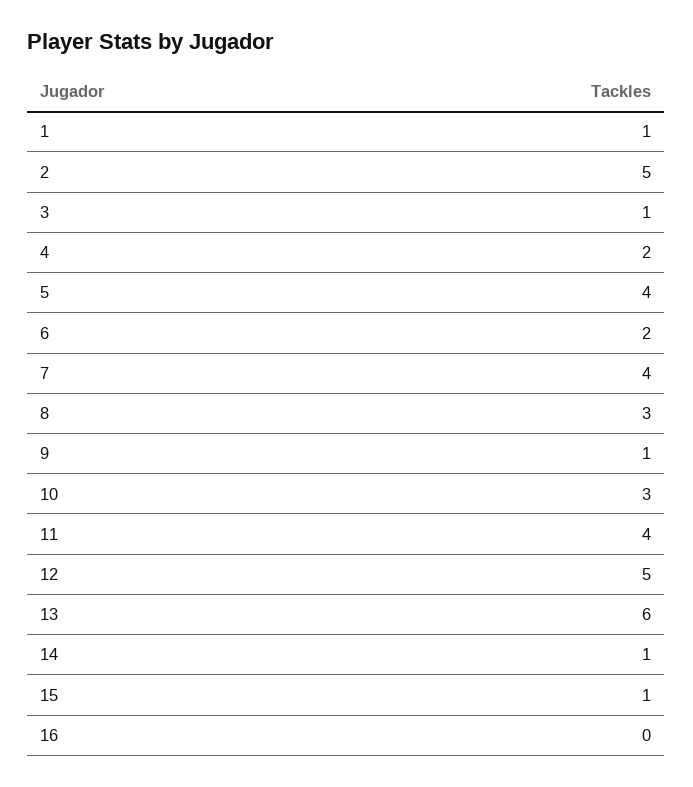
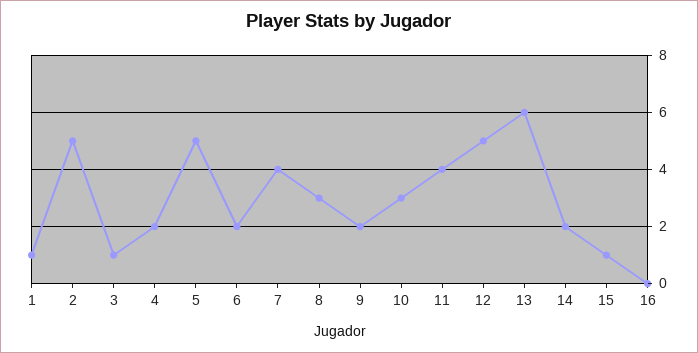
  {
    "1": 1,
    "2": 5,
    "3": 1,
    "4": 2,
-   "5": 4,
+   "5": 5,
    "6": 2,
    "7": 4,
    "8": 3,
-   "9": 1,
+   "9": 2,
    "10": 3,
    "11": 4,
    "12": 5,
    "13": 6,
-   "14": 1,
+   "14": 2,
    "15": 1,
    "16": 0
  }

